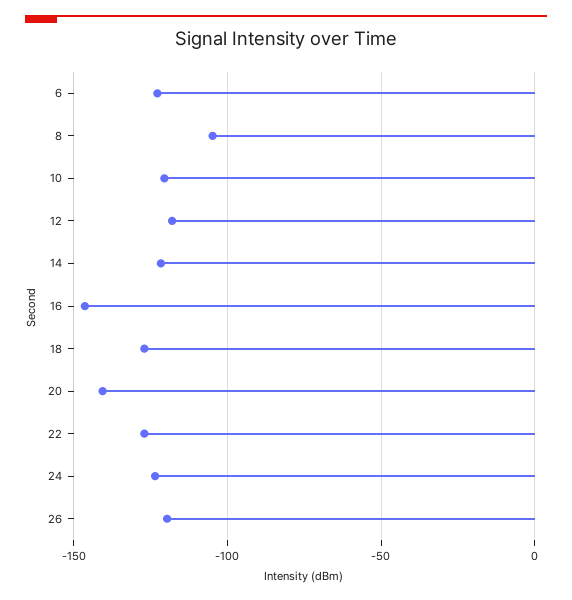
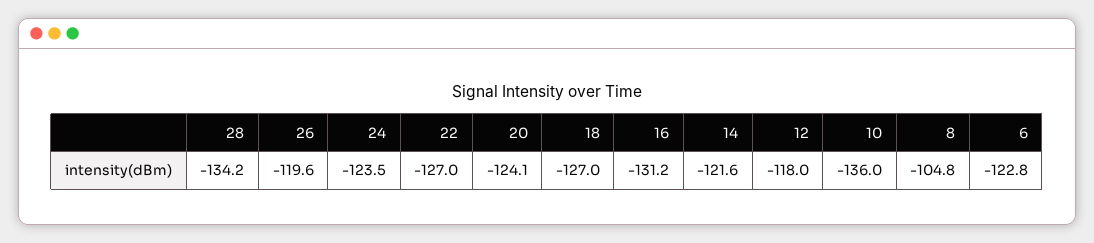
  {
    "6": -122.8,
    "8": -104.8,
-   "10": -120,
+   "10": -136,
    "12": -118,
    "14": -121.6,
-   "16": -145,
+   "16": -131.2,
    "18": -127,
-   "20": -140,
+   "20": -124.1,
    "22": -127,
    "24": -123.5,
-   "26": -119.6
+   "26": -119.6,
+   "28": -134.2
  }

